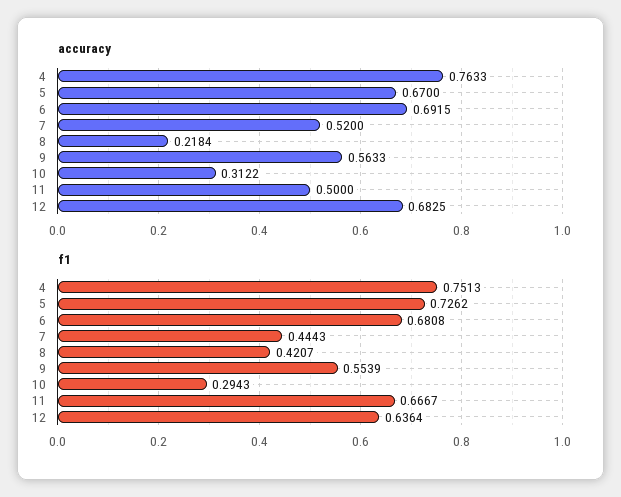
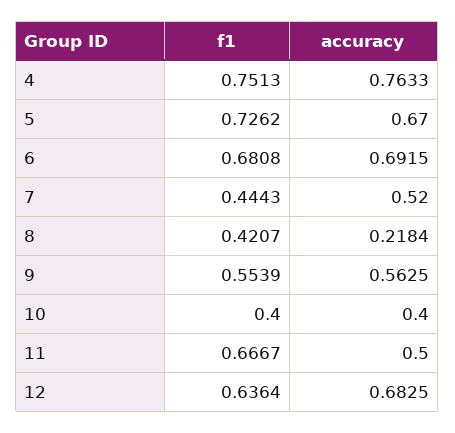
  {
    "accuracy": {
      "4": 0.7633,
      "5": 0.67,
      "6": 0.6915,
      "7": 0.52,
      "8": 0.2184,
-     "9": 0.5633,
+     "9": 0.5625,
-     "10": 0.3122,
+     "10": 0.4,
      "11": 0.5,
      "12": 0.6825
    },
    "f1": {
      "4": 0.7513,
      "5": 0.7262,
      "6": 0.6808,
      "7": 0.4443,
      "8": 0.4207,
      "9": 0.5539,
-     "10": 0.2943,
+     "10": 0.4,
      "11": 0.6667,
      "12": 0.6364
    }
  }

